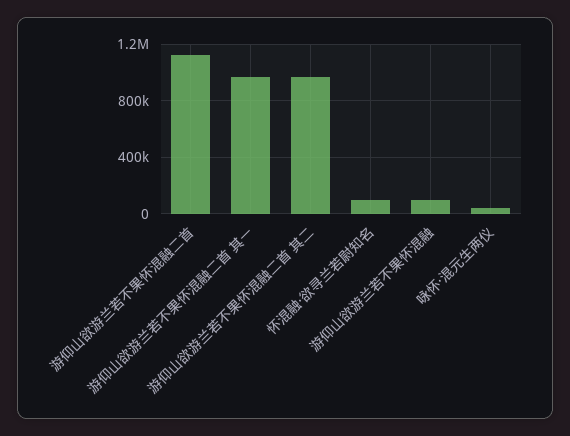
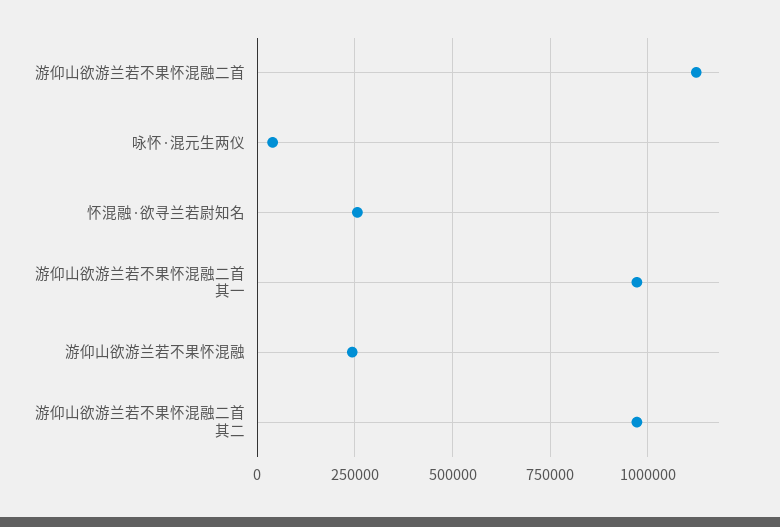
  {
    "游仰山欲游兰若不果怀混融二首": 1125000,
    "游仰山欲游兰若不果怀混融二首 其一": 975000,
    "游仰山欲游兰若不果怀混融二首 其二": 975000,
-   "怀混融·欲寻兰若尉知名": 100000,
+   "怀混融·欲寻兰若尉知名": 250000,
-   "游仰山欲游兰若不果怀混融": 100000,
+   "游仰山欲游兰若不果怀混融": 250000,
    "咏怀·混元生两仪": 50000
  }

